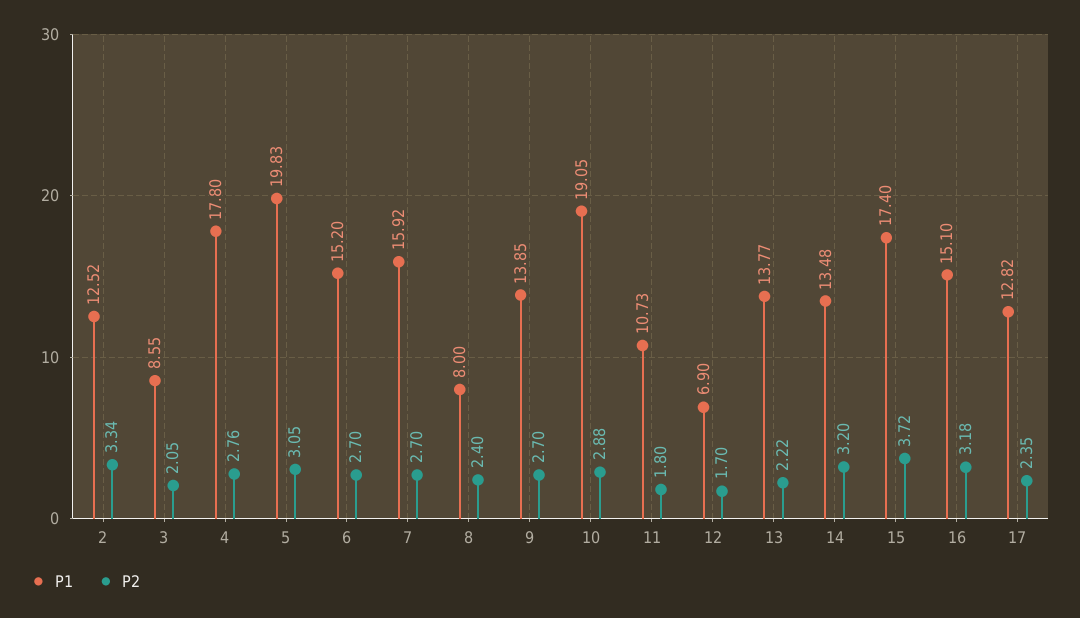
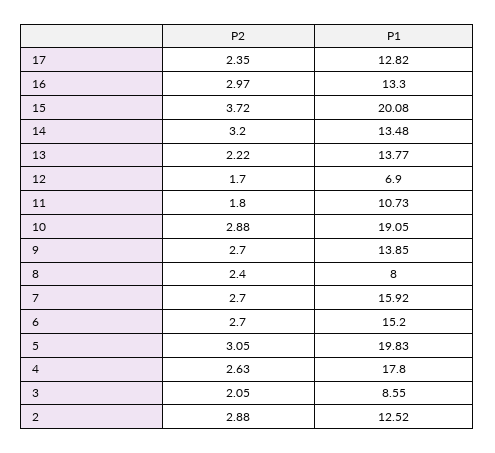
  {
    "P1": {
      "2": 12.52,
      "3": 8.55,
      "4": 17.8,
      "5": 19.83,
      "6": 15.2,
      "7": 15.92,
      "8": 8,
      "9": 13.85,
      "10": 19.05,
      "11": 10.73,
      "12": 6.9,
      "13": 13.77,
      "14": 13.48,
-     "15": 17.4,
+     "15": 20.08,
-     "16": 15.1,
+     "16": 13.3,
      "17": 12.82
    },
    "P2": {
-     "2": 3.34,
+     "2": 2.88,
      "3": 2.05,
-     "4": 2.76,
+     "4": 2.63,
      "5": 3.05,
      "6": 2.7,
      "7": 2.7,
      "8": 2.4,
      "9": 2.7,
      "10": 2.88,
      "11": 1.8,
      "12": 1.7,
      "13": 2.22,
      "14": 3.2,
      "15": 3.72,
-     "16": 3.18,
+     "16": 2.97,
      "17": 2.35
    }
  }

